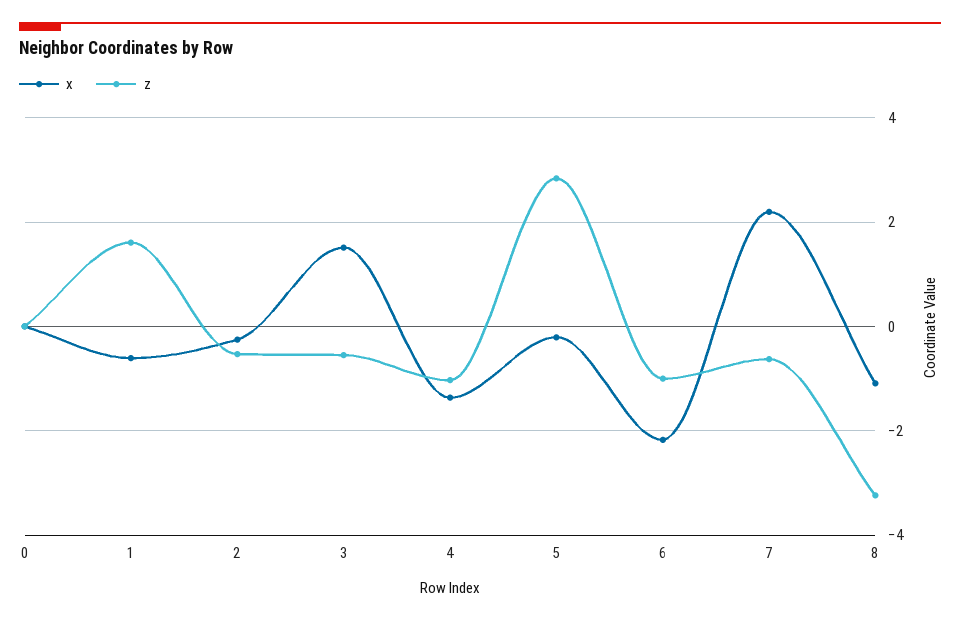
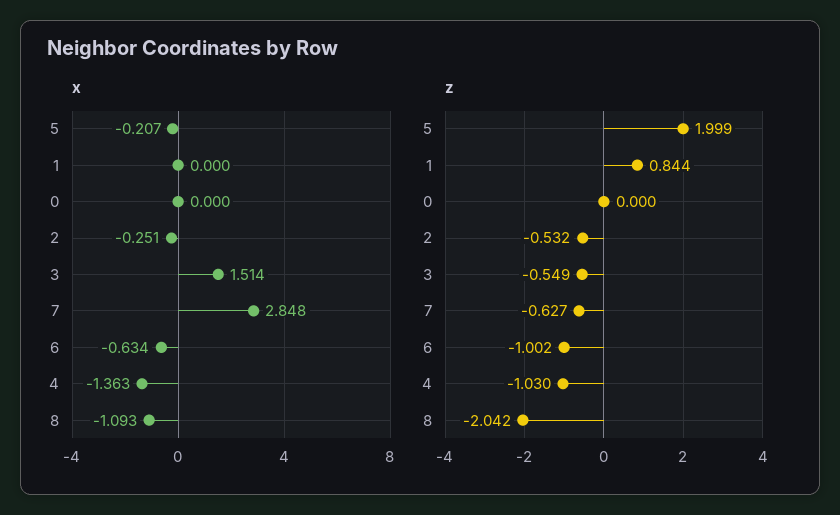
  {
    "x": {
      "0": 0,
-     "1": -0.6,
+     "1": 0,
      "2": -0.251,
      "3": 1.514,
      "4": -1.363,
      "5": -0.207,
-     "6": -2.2,
+     "6": -0.634,
-     "7": 2.2,
+     "7": 2.848,
      "8": -1.093
    },
    "z": {
      "0": 0,
-     "1": 1.6,
+     "1": 0.844,
      "2": -0.532,
      "3": -0.549,
      "4": -1.03,
-     "5": 2.8,
+     "5": 1.999,
      "6": -1.002,
      "7": -0.627,
-     "8": -3.2
+     "8": -2.042
    }
  }

